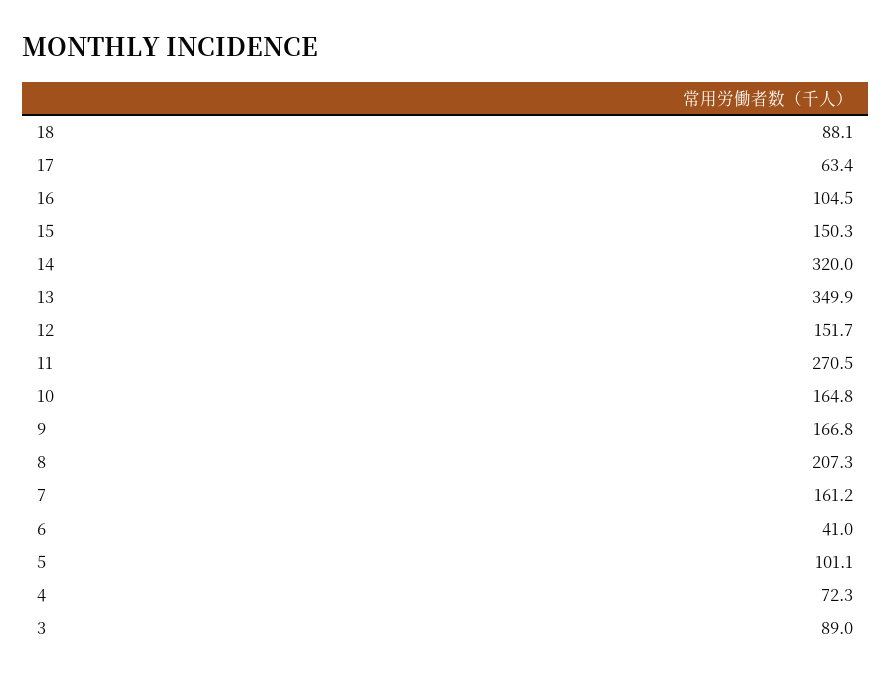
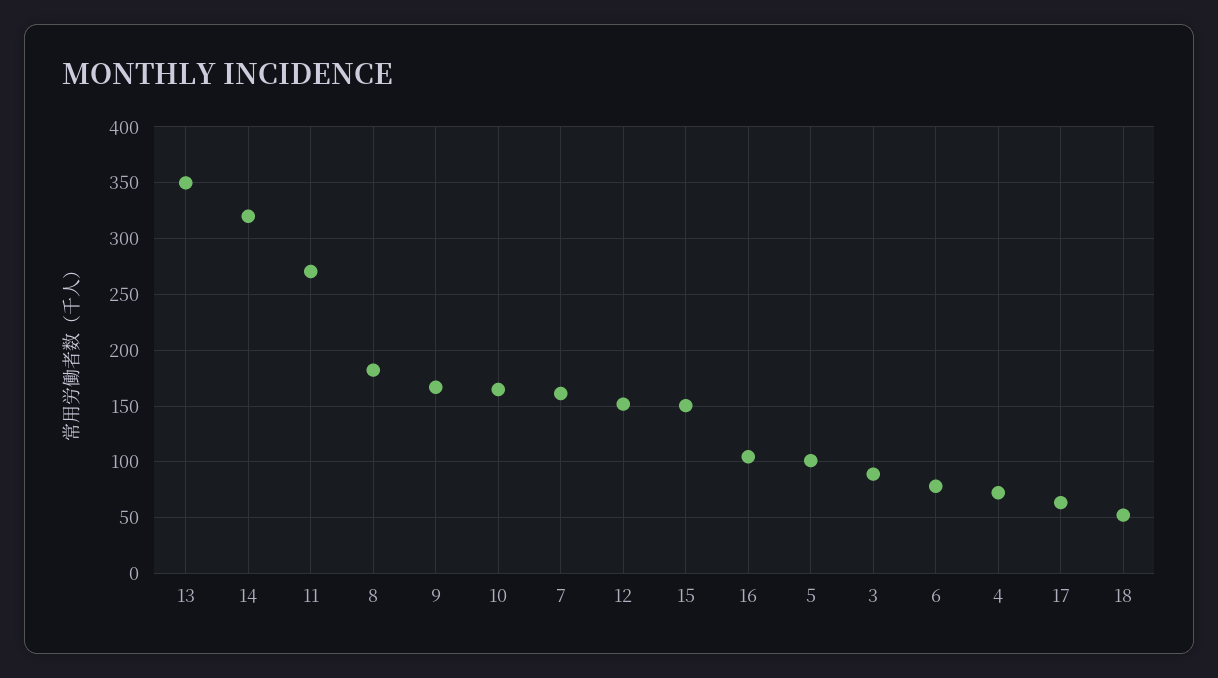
  {
-   "18": 88.1,
+   "18": 50,
    "17": 63.4,
    "16": 104.5,
    "15": 150.3,
    "14": 320,
    "13": 349.9,
    "12": 151.7,
    "11": 270.5,
    "10": 164.8,
    "9": 166.8,
-   "8": 207.3,
+   "8": 180,
    "7": 161.2,
-   "6": 41,
+   "6": 80,
    "5": 101.1,
    "4": 72.3,
    "3": 89
  }

